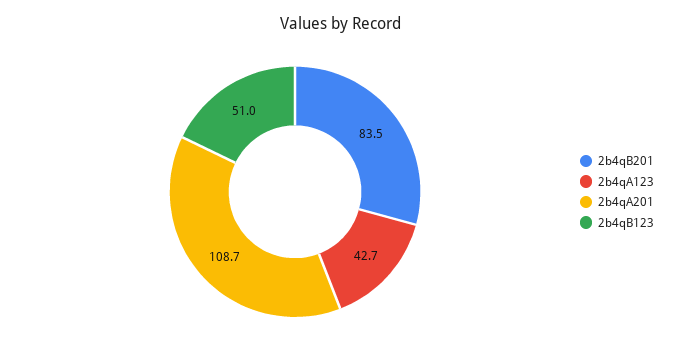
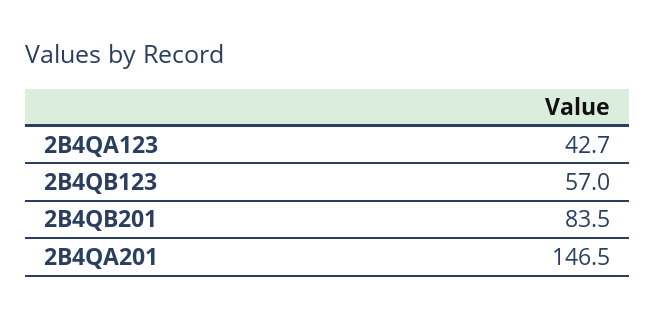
  {
    "2b4qB201": 83.5,
    "2b4qA123": 42.7,
-   "2b4qA201": 108.7,
+   "2b4qA201": 146.5,
-   "2b4qB123": 51
+   "2b4qB123": 57
  }

